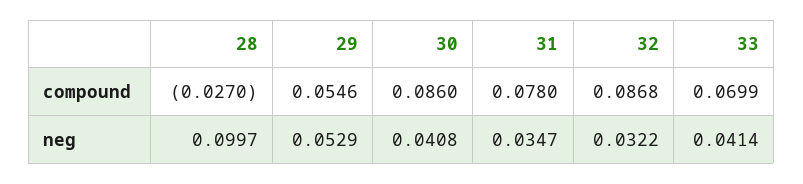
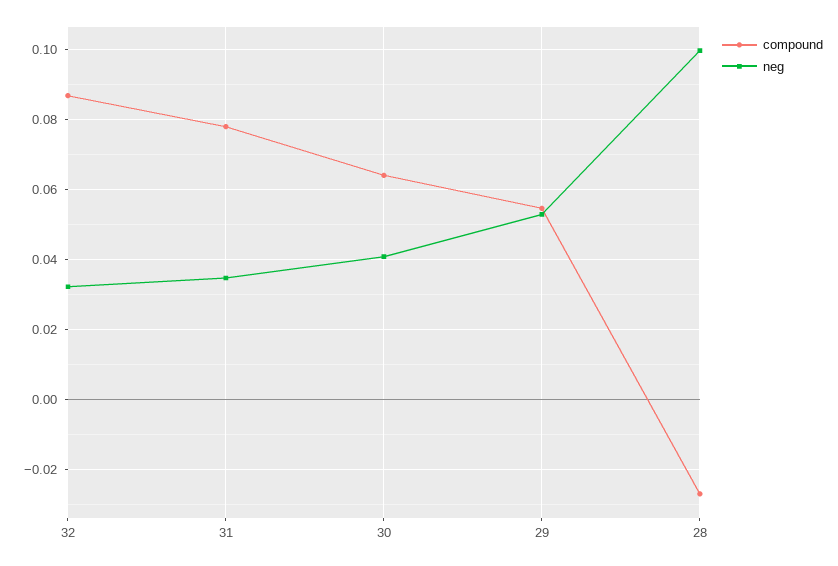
  {
    "compound": {
      "28": -0.027,
      "29": 0.0546,
-     "30": 0.086,
+     "30": 0.064,
      "31": 0.078,
-     "32": 0.0868,
+     "32": 0.0868
-     "33": 0.0699
    },
    "neg": {
      "28": 0.0997,
      "29": 0.0529,
      "30": 0.0408,
      "31": 0.0347,
-     "32": 0.0322,
+     "32": 0.0322
-     "33": 0.0414
    }
  }

